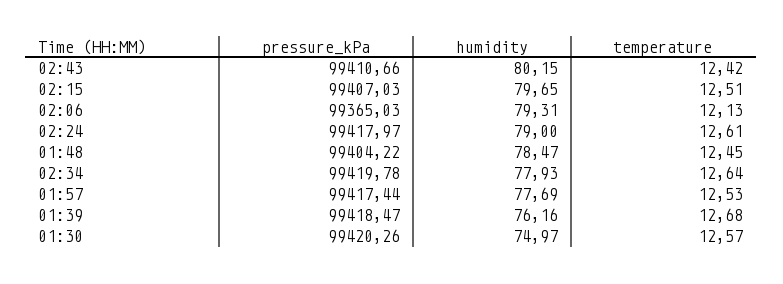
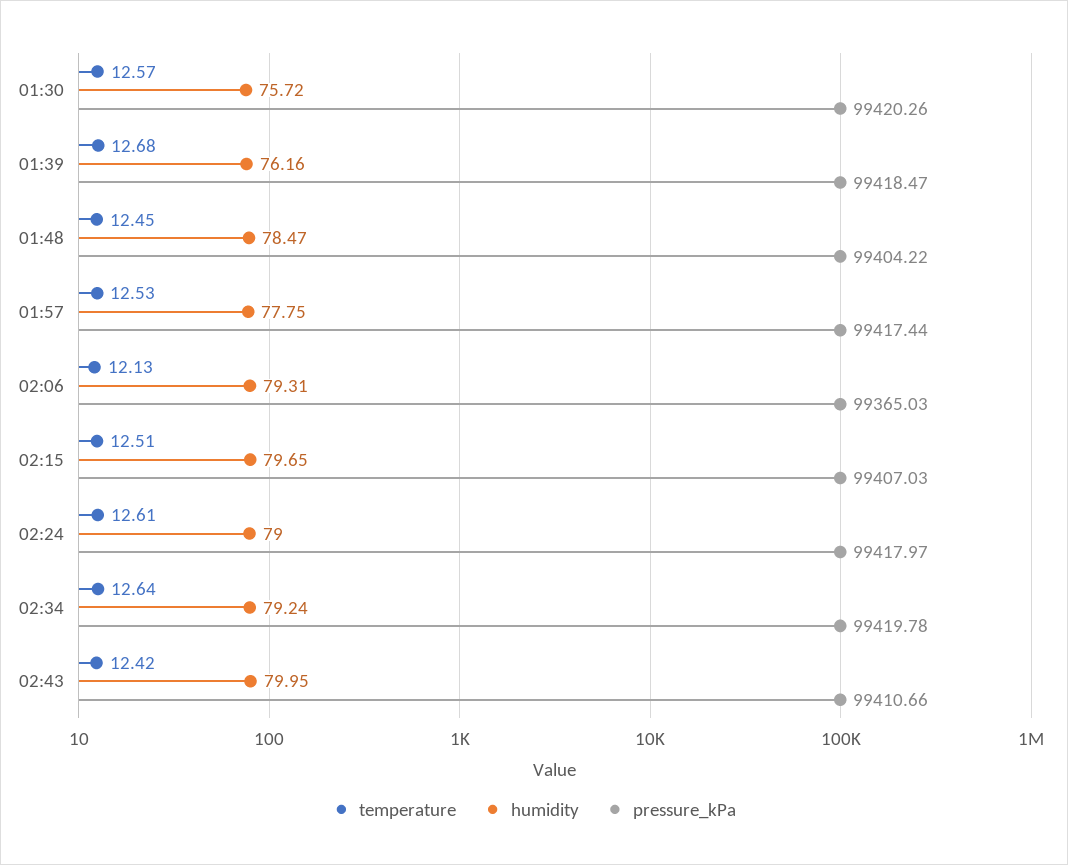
  {
    "pressure_kPa": {
      "02:43": 99410.66,
      "02:15": 99407.03,
      "02:06": 99365.03,
      "02:24": 99417.97,
      "01:48": 99404.22,
      "02:34": 99419.78,
      "01:57": 99417.44,
      "01:39": 99418.47,
      "01:30": 99420.26
    },
    "humidity": {
-     "02:43": 80.15,
+     "02:43": 79.95,
      "02:15": 79.65,
      "02:06": 79.31,
      "02:24": 79,
      "01:48": 78.47,
-     "02:34": 77.93,
+     "02:34": 79.24,
-     "01:57": 77.69,
+     "01:57": 77.75,
      "01:39": 76.16,
-     "01:30": 74.97
+     "01:30": 75.72
    },
    "temperature": {
      "02:43": 12.42,
      "02:15": 12.51,
      "02:06": 12.13,
      "02:24": 12.61,
      "01:48": 12.45,
      "02:34": 12.64,
      "01:57": 12.53,
      "01:39": 12.68,
      "01:30": 12.57
    }
  }

